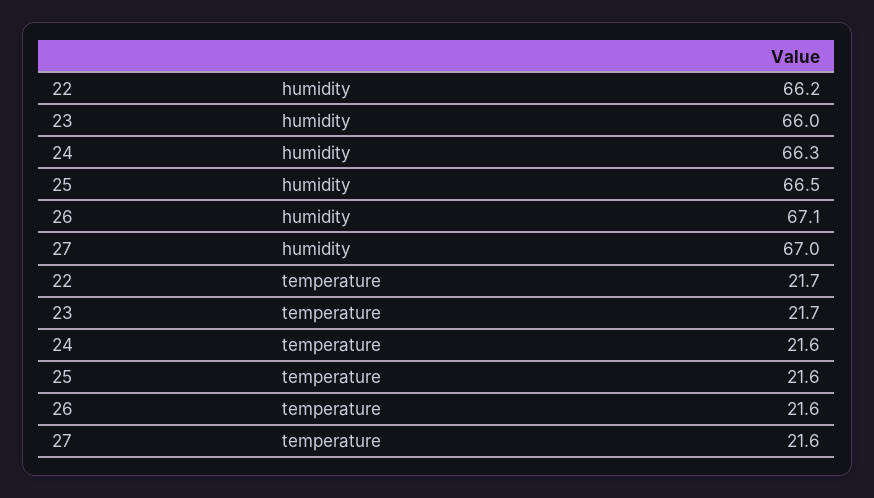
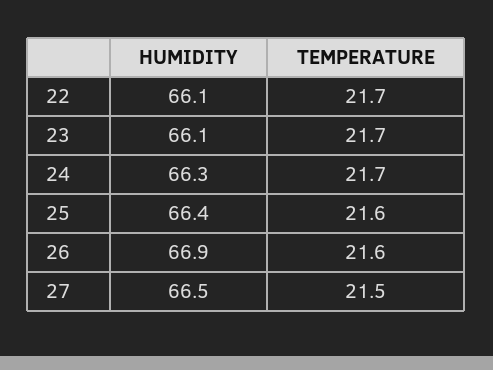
  {
    "22": {
-     "humidity": 66.2,
+     "humidity": 66.1,
      "temperature": 21.7
    },
    "23": {
-     "humidity": 66,
+     "humidity": 66.1,
      "temperature": 21.7
    },
    "24": {
      "humidity": 66.3,
-     "temperature": 21.6
+     "temperature": 21.7
    },
    "25": {
-     "humidity": 66.5,
+     "humidity": 66.4,
      "temperature": 21.6
    },
    "26": {
-     "humidity": 67.1,
+     "humidity": 66.9,
      "temperature": 21.6
    },
    "27": {
-     "humidity": 67,
+     "humidity": 66.5,
-     "temperature": 21.6
+     "temperature": 21.5
    }
  }

